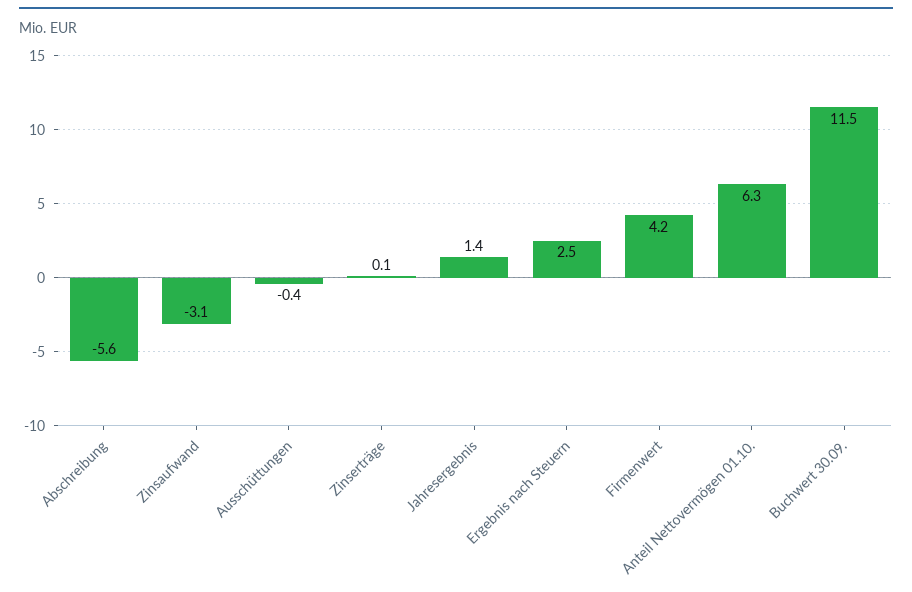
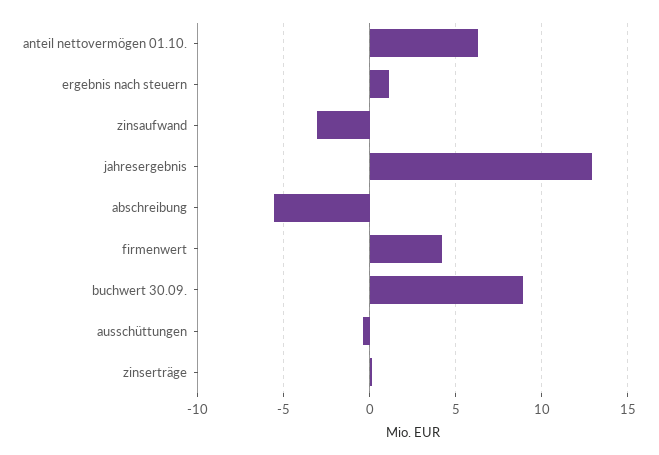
  {
    "Abschreibung": -5.6,
    "Zinsaufwand": -3.1,
    "Ausschüttungen": -0.4,
    "Zinserträge": 0.1,
-   "Jahresergebnis": 1.4,
+   "Jahresergebnis": 13,
-   "Ergebnis nach Steuern": 2.5,
+   "Ergebnis nach Steuern": 1,
    "Firmenwert": 4.2,
    "Anteil Nettovermögen 01.10.": 6.3,
-   "Buchwert 30.09.": 11.5
+   "Buchwert 30.09.": 9
  }

